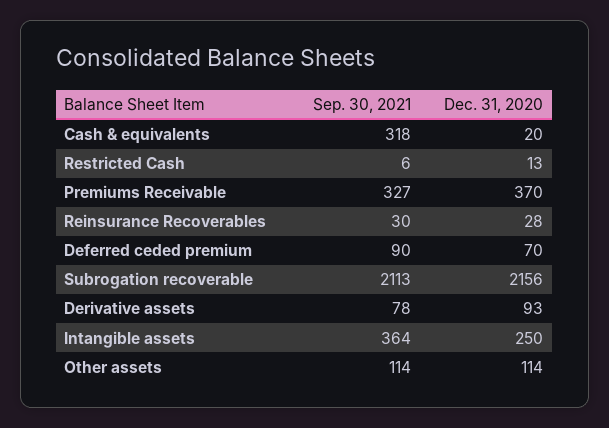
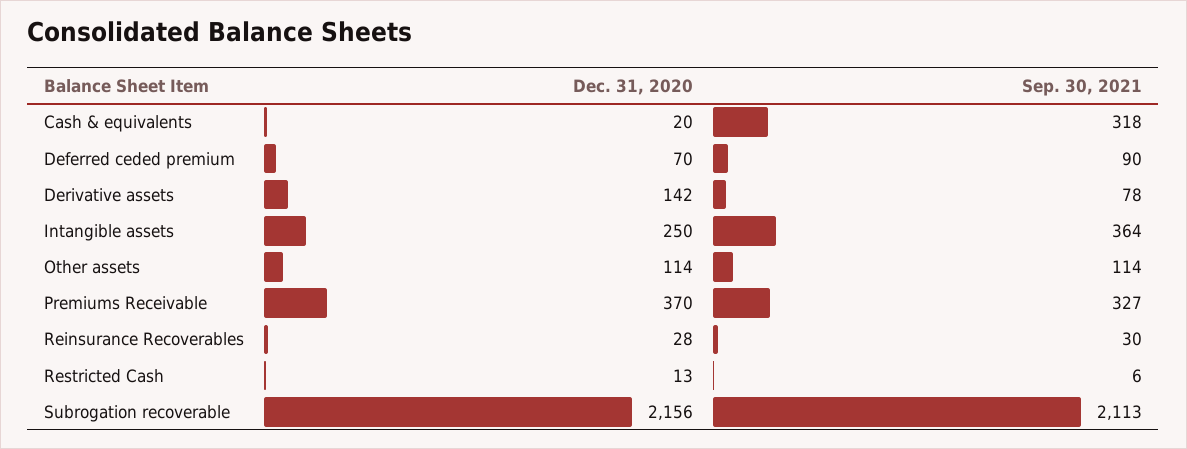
  {
    "Sep. 30, 2021": {
      "Cash & equivalents": 318,
      "Restricted Cash": 6,
      "Premiums Receivable": 327,
      "Reinsurance Recoverables": 30,
      "Deferred ceded premium": 90,
      "Subrogation recoverable": 2113,
      "Derivative assets": 78,
      "Intangible assets": 364,
      "Other assets": 114
    },
    "Dec. 31, 2020": {
      "Cash & equivalents": 20,
      "Restricted Cash": 13,
      "Premiums Receivable": 370,
      "Reinsurance Recoverables": 28,
      "Deferred ceded premium": 70,
      "Subrogation recoverable": 2156,
-     "Derivative assets": 93,
+     "Derivative assets": 142,
      "Intangible assets": 250,
      "Other assets": 114
    }
  }

